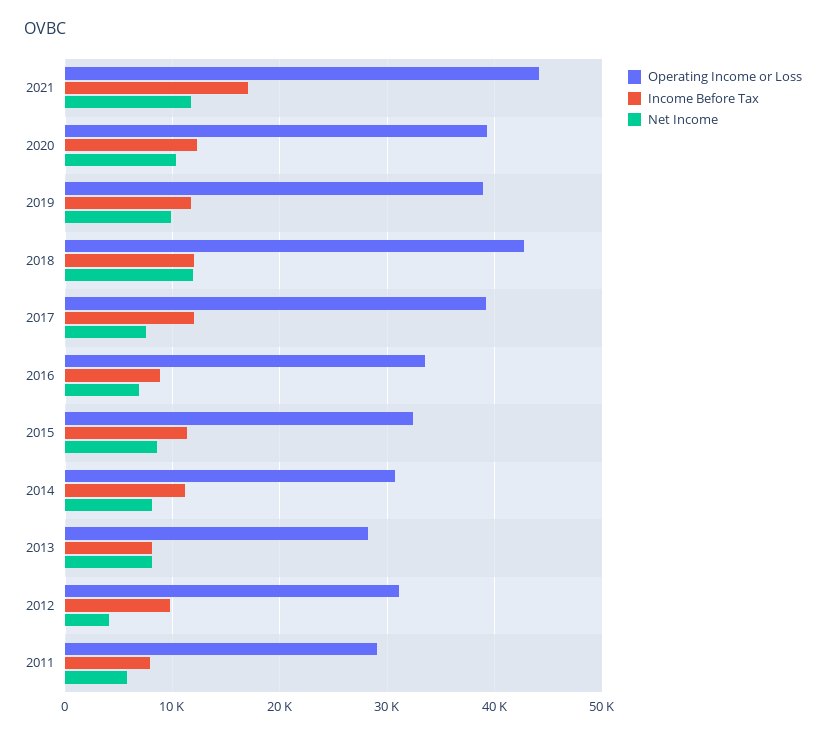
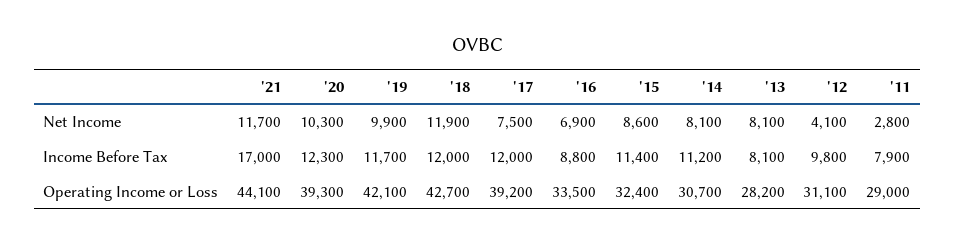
  {
    "Operating Income or Loss": {
      "2021": 44100,
      "2020": 39300,
-     "2019": 39000,
+     "2019": 42100,
      "2018": 42700,
      "2017": 39200,
      "2016": 33500,
      "2015": 32400,
      "2014": 30700,
      "2013": 28200,
      "2012": 31100,
      "2011": 29000
    },
    "Income Before Tax": {
      "2021": 17000,
      "2020": 12300,
      "2019": 11700,
      "2018": 12000,
      "2017": 12000,
      "2016": 8800,
      "2015": 11400,
      "2014": 11200,
      "2013": 8100,
      "2012": 9800,
      "2011": 7900
    },
    "Net Income": {
      "2021": 11700,
      "2020": 10300,
      "2019": 9900,
      "2018": 11900,
      "2017": 7500,
      "2016": 6900,
      "2015": 8600,
      "2014": 8100,
      "2013": 8100,
      "2012": 4100,
-     "2011": 6000
+     "2011": 2800
    }
  }

